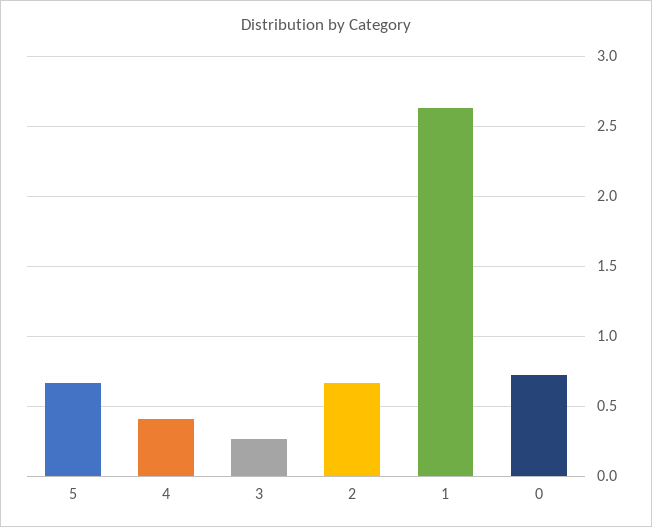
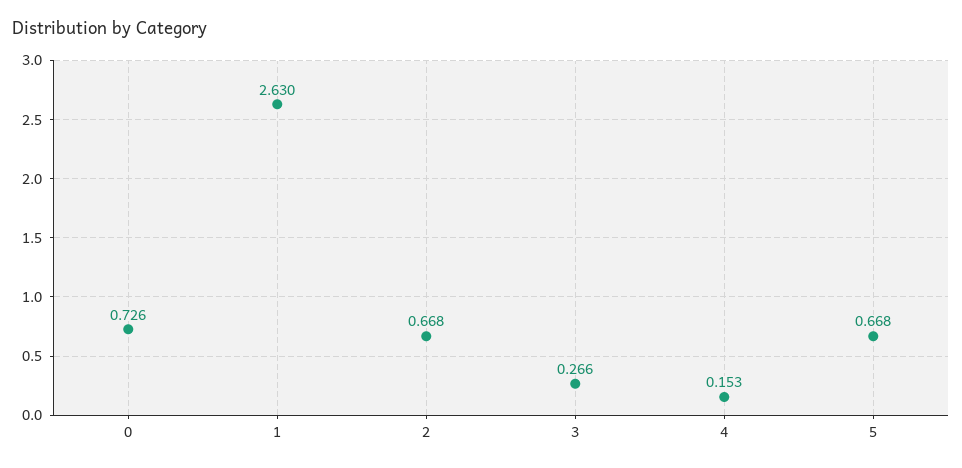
  {
    "5": 0.668,
-   "4": 0.4,
+   "4": 0.153,
    "3": 0.266,
    "2": 0.668,
    "1": 2.63,
    "0": 0.726
  }

